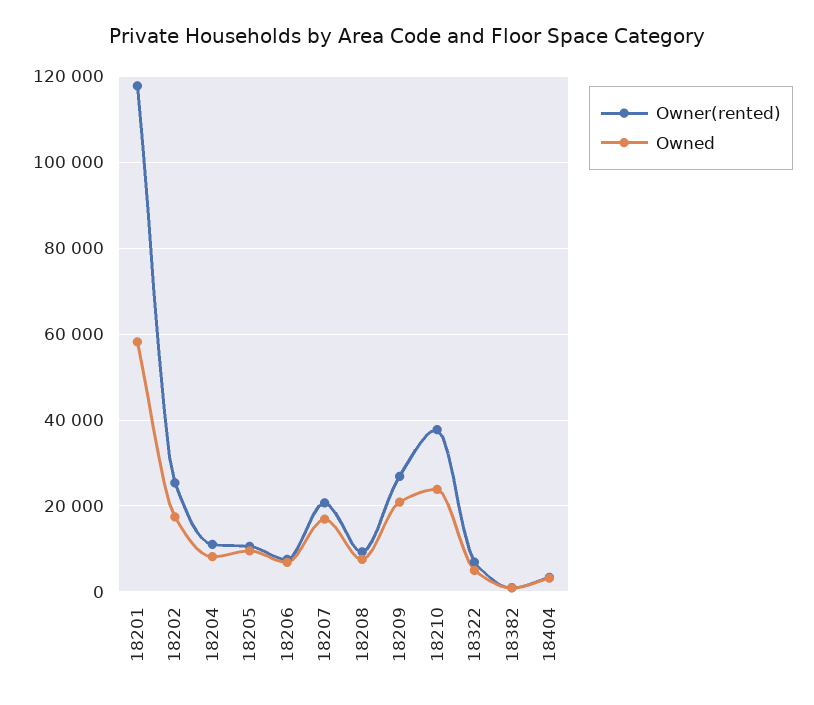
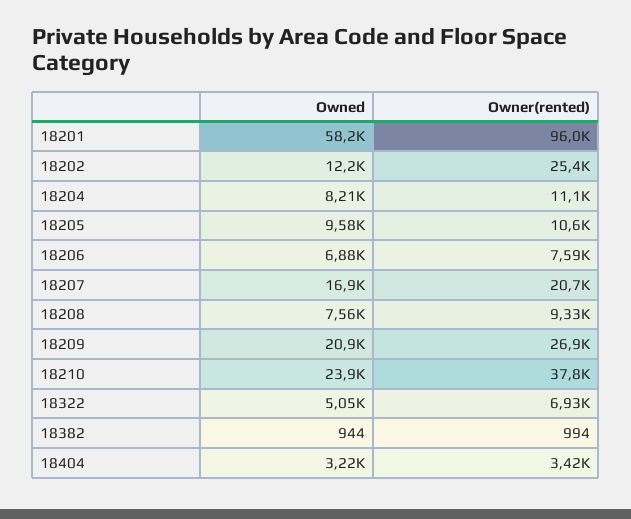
  {
    "Owner(rented)": {
-     "18201": 118000,
+     "18201": 96000,
      "18202": 25400,
      "18204": 11100,
      "18205": 10600,
      "18206": 7590,
      "18207": 20700,
      "18208": 9330,
      "18209": 26900,
      "18210": 37800,
      "18322": 6930,
      "18382": 994,
      "18404": 3420
    },
    "Owned": {
      "18201": 58200,
-     "18202": 18000,
+     "18202": 12200,
      "18204": 8210,
      "18205": 9580,
      "18206": 6880,
      "18207": 16900,
      "18208": 7560,
      "18209": 20900,
      "18210": 23900,
      "18322": 5050,
      "18382": 944,
      "18404": 3220
    }
  }

